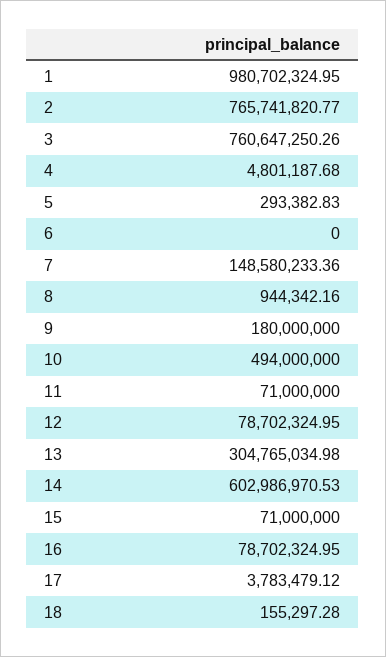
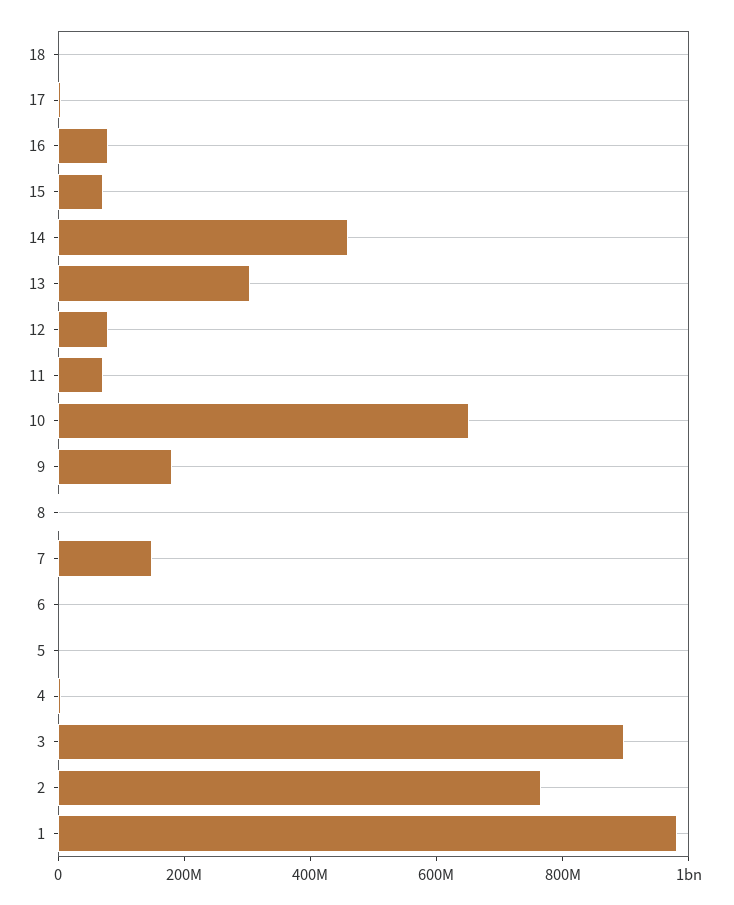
  {
    "1": 980702324.95,
    "2": 765741820.77,
-   "3": 760647250.26,
+   "3": 900000000,
    "4": 4801187.68,
    "5": 293382.83,
    "6": 0,
    "7": 148580233.36,
    "8": 944342.16,
    "9": 180000000,
-   "10": 494000000,
+   "10": 650000000,
    "11": 71000000,
    "12": 78702324.95,
    "13": 304765034.98,
-   "14": 602986970.53,
+   "14": 450000000,
    "15": 71000000,
    "16": 78702324.95,
    "17": 3783479.12,
    "18": 155297.28
  }

